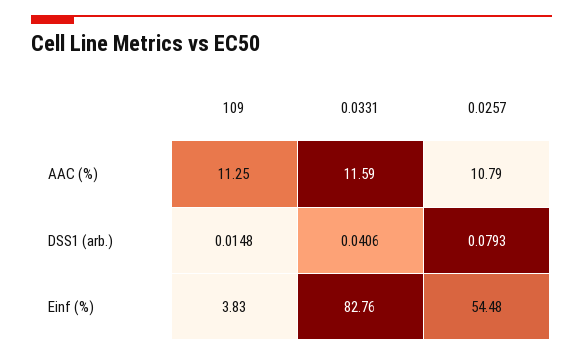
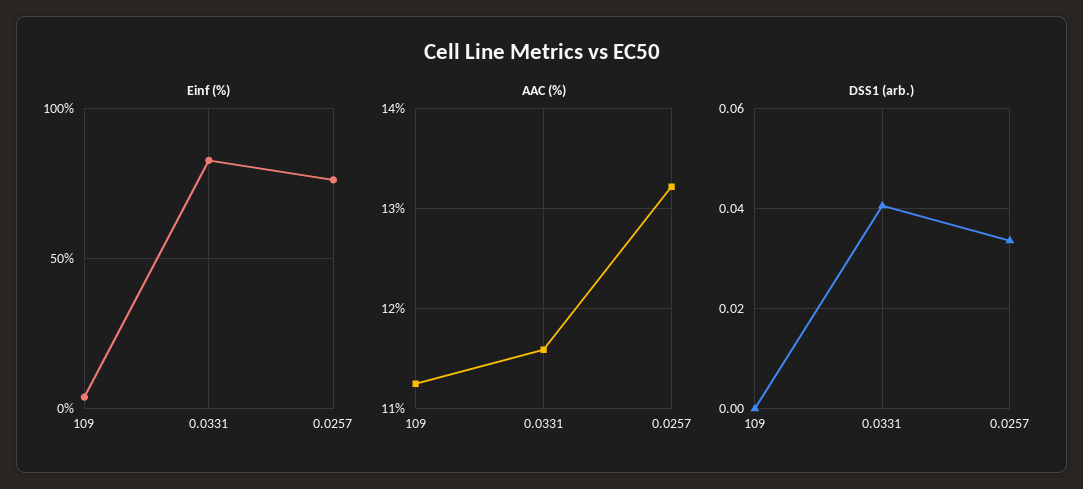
  {
    "AAC (%)": {
      "109": 11.25,
      "0.0331": 11.59,
-     "0.0257": 10.79
+     "0.0257": 13.2
    },
    "DSS1 (arb.)": {
-     "109": 0.0148,
+     "109": 0,
      "0.0331": 0.0406,
-     "0.0257": 0.0793
+     "0.0257": 0.034
    },
    "Einf (%)": {
      "109": 3.83,
      "0.0331": 82.76,
-     "0.0257": 54.48
+     "0.0257": 75
    }
  }

